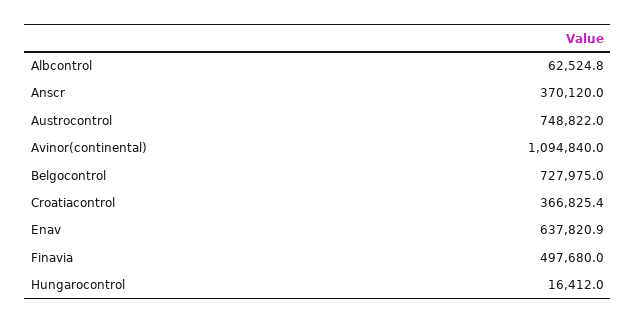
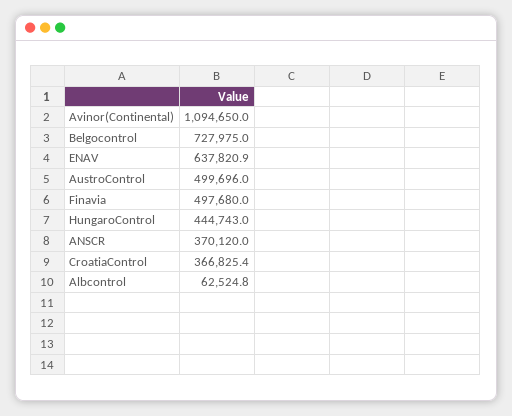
  {
    "Albcontrol": 62524.8,
    "Anscr": 370120,
-   "Austrocontrol": 748822,
+   "Austrocontrol": 499696,
-   "Avinor(continental)": 1094840,
+   "Avinor(continental)": 1094650,
    "Belgocontrol": 727975,
    "Croatiacontrol": 366825.4,
    "Enav": 637820.9,
    "Finavia": 497680,
-   "Hungarocontrol": 16412
+   "Hungarocontrol": 444743
  }

